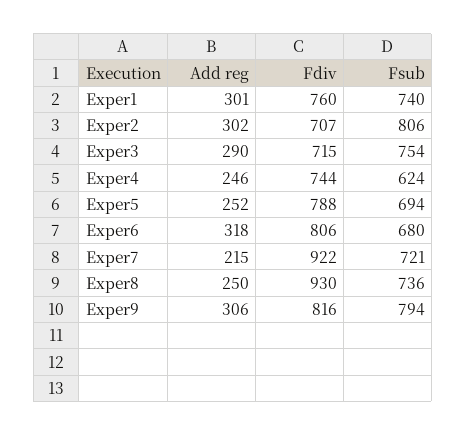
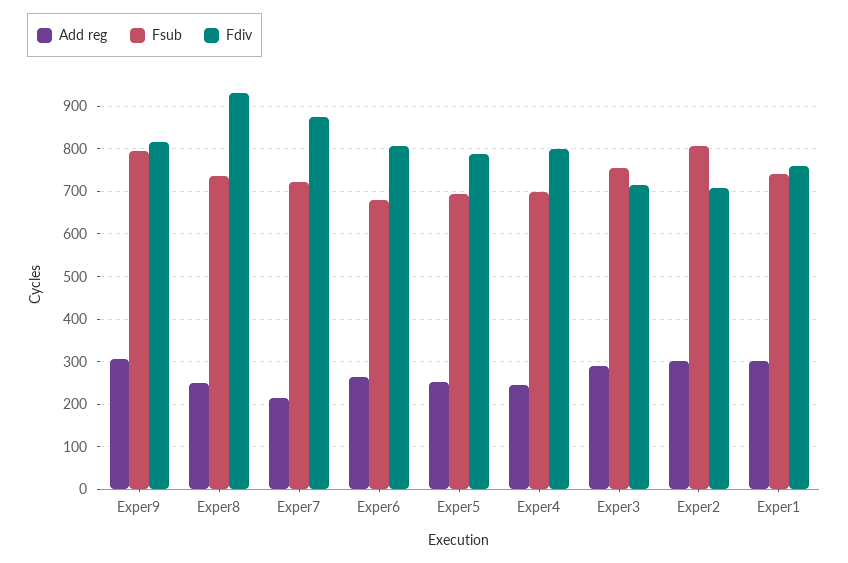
  {
    "Add reg": {
      "Exper1": 301,
      "Exper2": 302,
      "Exper3": 290,
      "Exper4": 246,
      "Exper5": 252,
-     "Exper6": 318,
+     "Exper6": 260,
      "Exper7": 215,
      "Exper8": 250,
      "Exper9": 306
    },
    "Fdiv": {
      "Exper1": 760,
      "Exper2": 707,
      "Exper3": 715,
-     "Exper4": 744,
+     "Exper4": 800,
      "Exper5": 788,
      "Exper6": 806,
-     "Exper7": 922,
+     "Exper7": 880,
      "Exper8": 930,
      "Exper9": 816
    },
    "Fsub": {
      "Exper1": 740,
      "Exper2": 806,
      "Exper3": 754,
-     "Exper4": 624,
+     "Exper4": 700,
      "Exper5": 694,
      "Exper6": 680,
      "Exper7": 721,
      "Exper8": 736,
      "Exper9": 794
    }
  }

